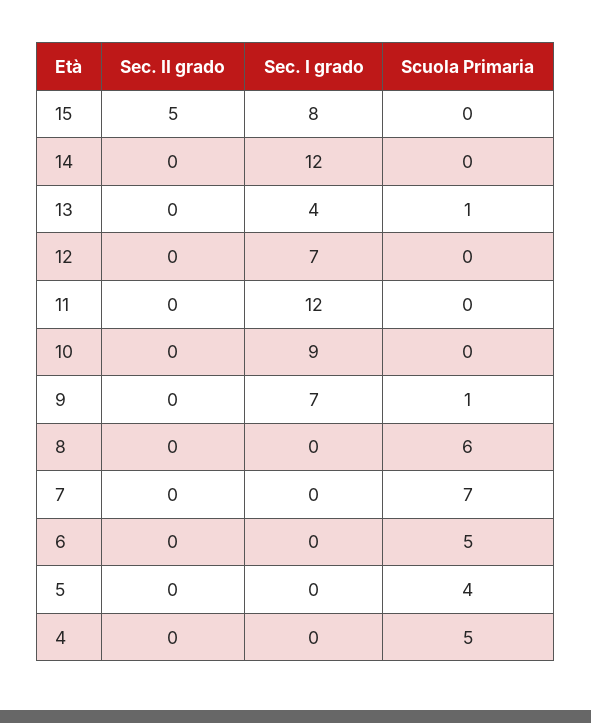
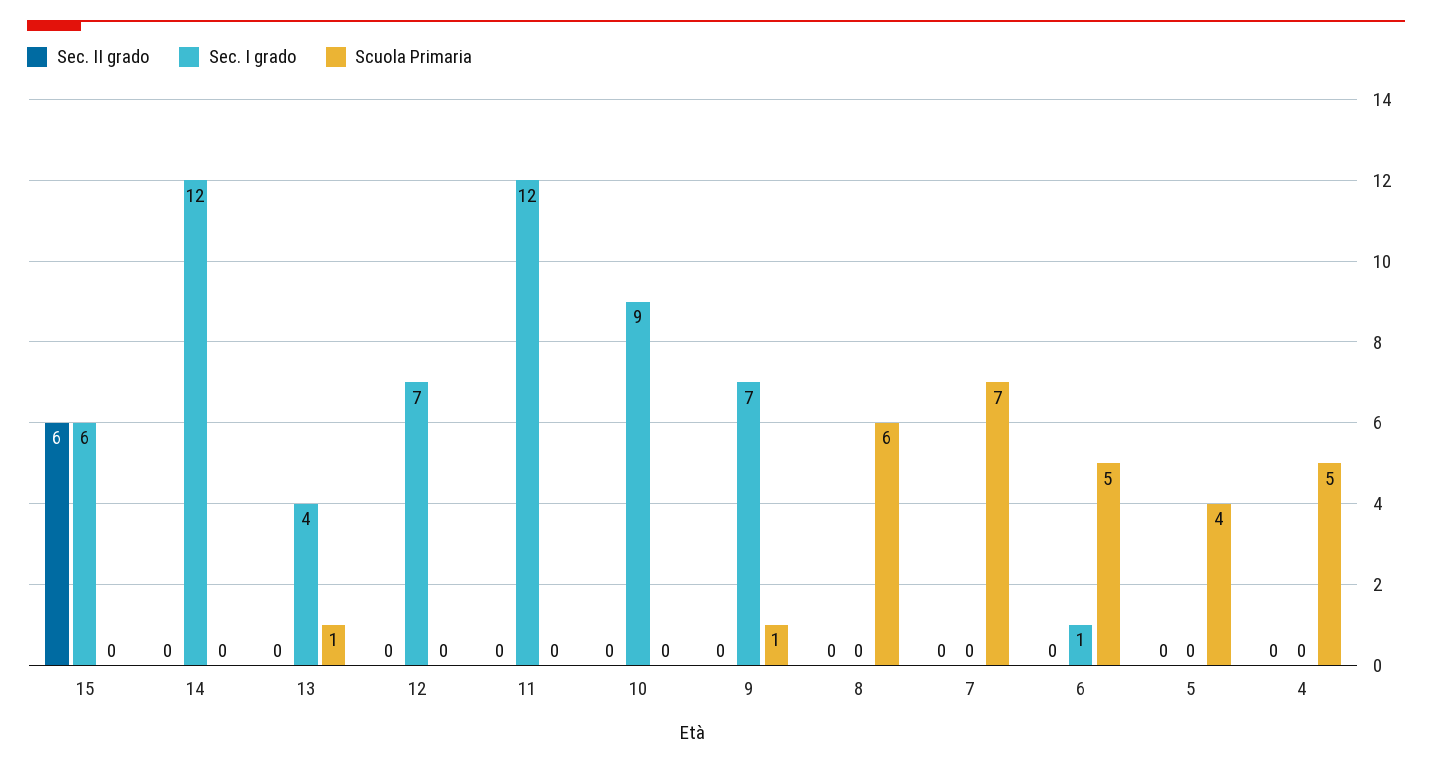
  {
    "Sec. II grado": {
-     "15": 5,
+     "15": 6,
      "14": 0,
      "13": 0,
      "12": 0,
      "11": 0,
      "10": 0,
      "9": 0,
      "8": 0,
      "7": 0,
      "6": 0,
      "5": 0,
      "4": 0
    },
    "Sec. I grado": {
-     "15": 8,
+     "15": 6,
      "14": 12,
      "13": 4,
      "12": 7,
      "11": 12,
      "10": 9,
      "9": 7,
      "8": 0,
      "7": 0,
-     "6": 0,
+     "6": 1,
      "5": 0,
      "4": 0
    },
    "Scuola Primaria": {
      "15": 0,
      "14": 0,
      "13": 1,
      "12": 0,
      "11": 0,
      "10": 0,
      "9": 1,
      "8": 6,
      "7": 7,
      "6": 5,
      "5": 4,
      "4": 5
    }
  }

